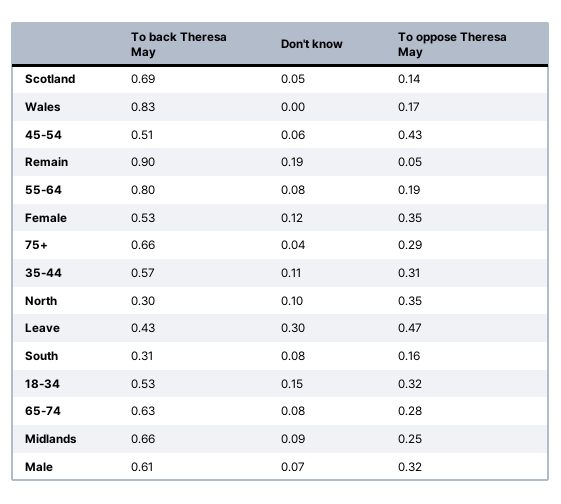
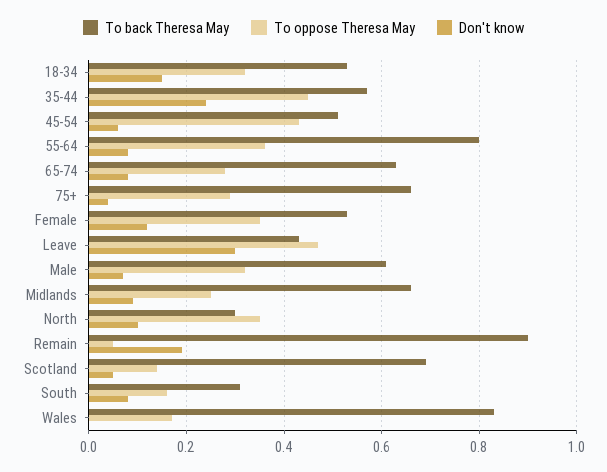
  {
    "To back Theresa May": {
      "Scotland": 0.69,
      "Wales": 0.83,
      "45-54": 0.51,
      "Remain": 0.9,
      "55-64": 0.8,
      "Female": 0.53,
      "75+": 0.66,
      "35-44": 0.57,
      "North": 0.3,
      "Leave": 0.43,
      "South": 0.31,
      "18-34": 0.53,
      "65-74": 0.63,
      "Midlands": 0.66,
      "Male": 0.61
    },
    "Don't know": {
      "Scotland": 0.05,
      "Wales": 0,
      "45-54": 0.06,
      "Remain": 0.19,
      "55-64": 0.08,
      "Female": 0.12,
      "75+": 0.04,
-     "35-44": 0.11,
+     "35-44": 0.25,
      "North": 0.1,
      "Leave": 0.3,
      "South": 0.08,
      "18-34": 0.15,
      "65-74": 0.08,
      "Midlands": 0.09,
      "Male": 0.07
    },
    "To oppose Theresa May": {
      "Scotland": 0.14,
      "Wales": 0.17,
      "45-54": 0.43,
      "Remain": 0.05,
-     "55-64": 0.19,
+     "55-64": 0.35,
      "Female": 0.35,
      "75+": 0.29,
-     "35-44": 0.31,
+     "35-44": 0.45,
      "North": 0.35,
      "Leave": 0.47,
      "South": 0.16,
      "18-34": 0.32,
      "65-74": 0.28,
      "Midlands": 0.25,
      "Male": 0.32
    }
  }

